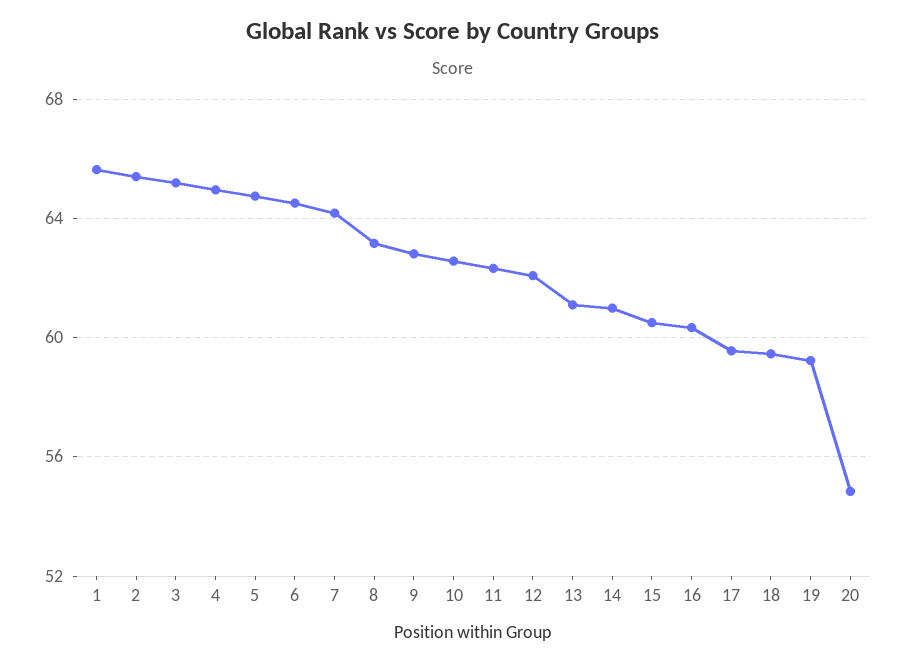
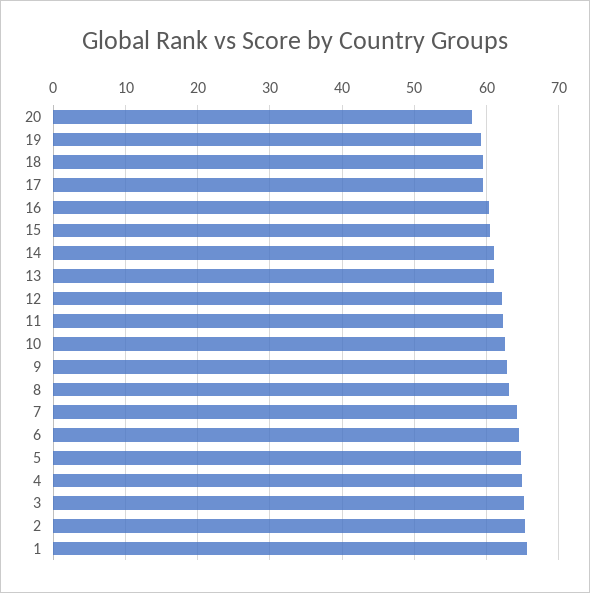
  {
    "1": 65.5,
    "2": 65.5,
    "3": 65,
    "4": 65,
    "5": 64.5,
    "6": 64.5,
    "7": 64,
    "8": 63,
    "9": 63,
    "10": 62.5,
    "11": 62.5,
    "12": 62,
    "13": 61,
    "14": 61,
    "15": 60.5,
    "16": 60.5,
    "17": 59.5,
    "18": 59.5,
    "19": 59,
-   "20": 55
+   "20": 58
  }

